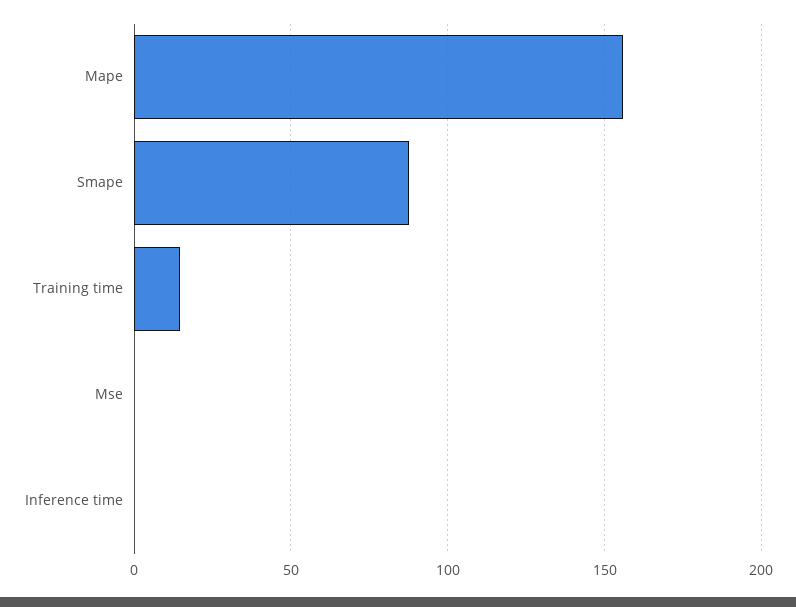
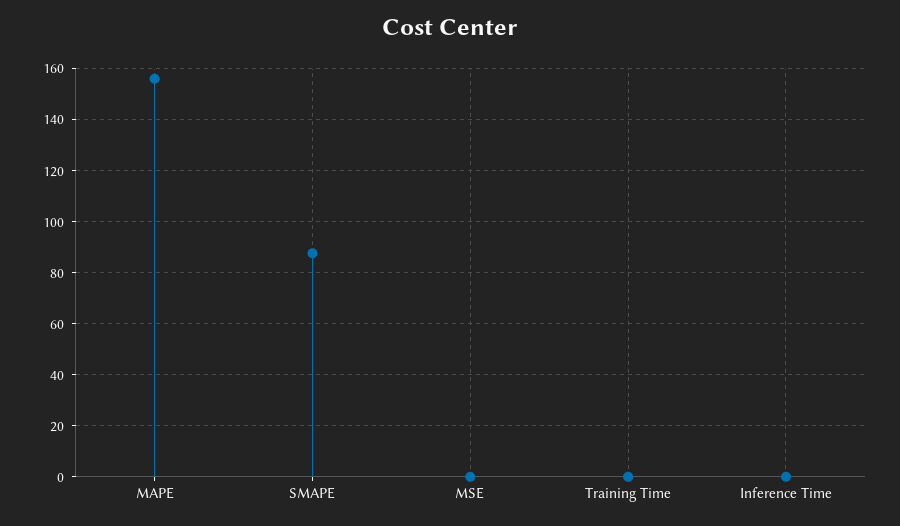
  {
    "Mape": 155,
    "Smape": 87.5,
-   "Training time": 15,
+   "Training time": 0,
    "Mse": 0,
    "Inference time": 0
  }

